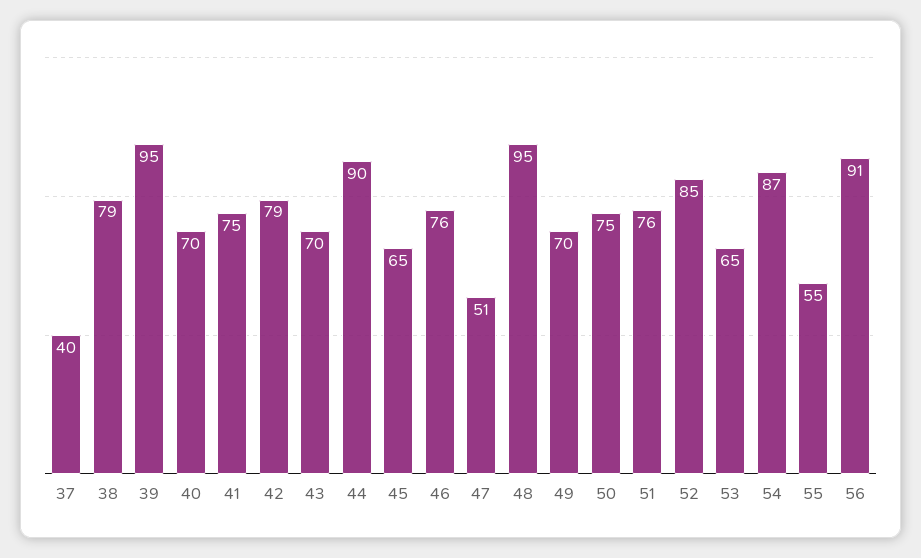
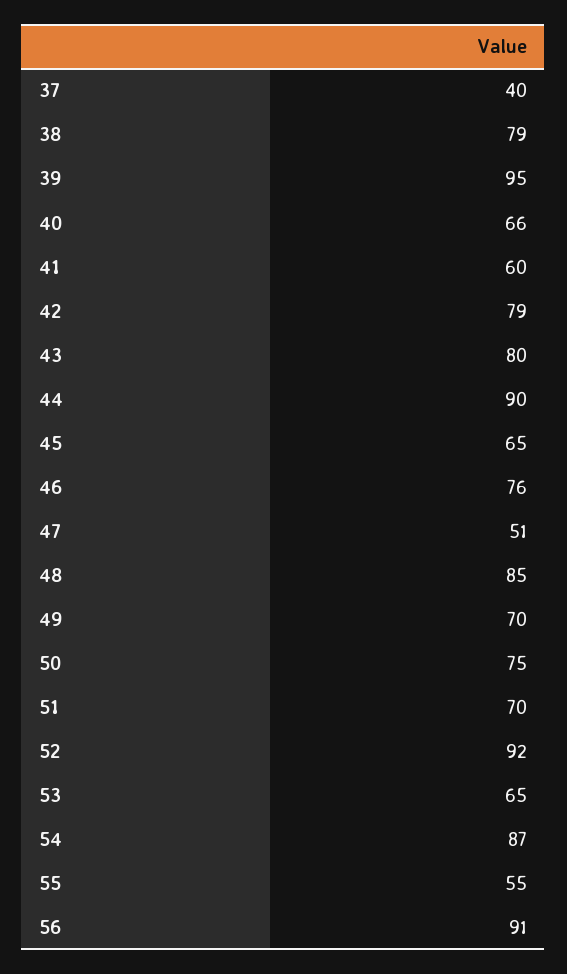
  {
    "37": 40,
    "38": 79,
    "39": 95,
-   "40": 70,
+   "40": 66,
-   "41": 75,
+   "41": 60,
    "42": 79,
-   "43": 70,
+   "43": 80,
    "44": 90,
    "45": 65,
    "46": 76,
    "47": 51,
-   "48": 95,
+   "48": 85,
    "49": 70,
    "50": 75,
-   "51": 76,
+   "51": 70,
-   "52": 85,
+   "52": 92,
    "53": 65,
    "54": 87,
    "55": 55,
    "56": 91
  }

